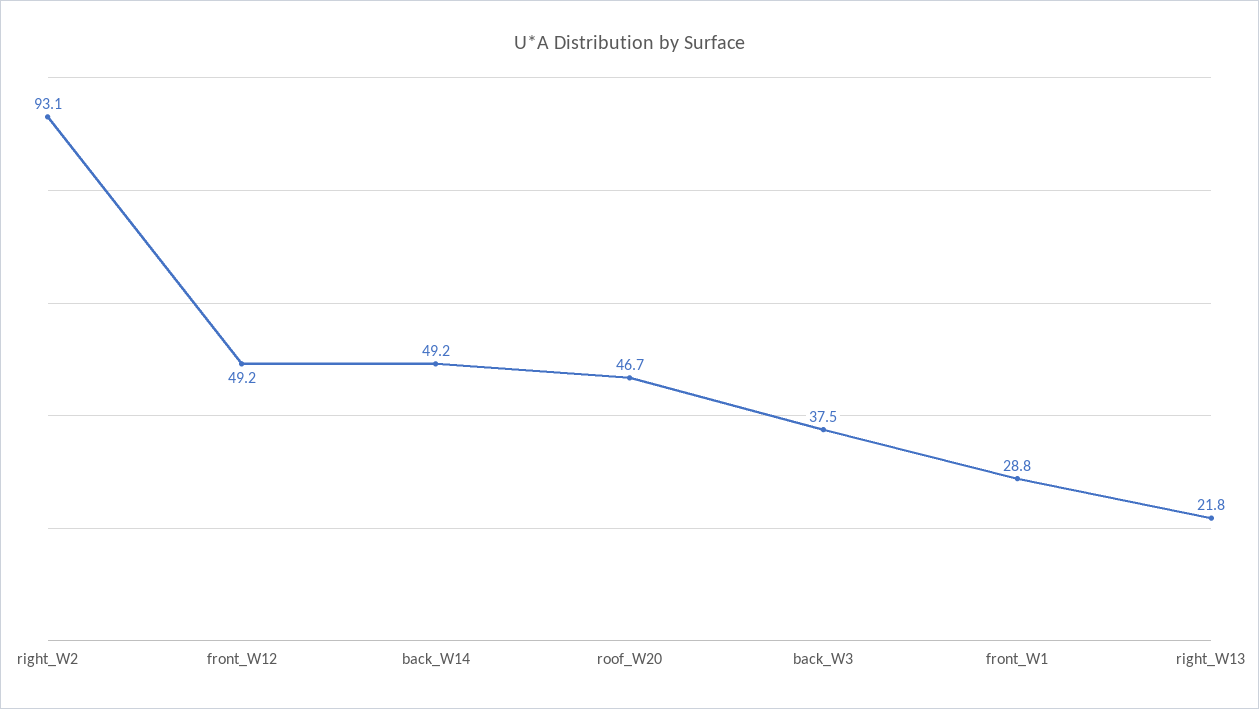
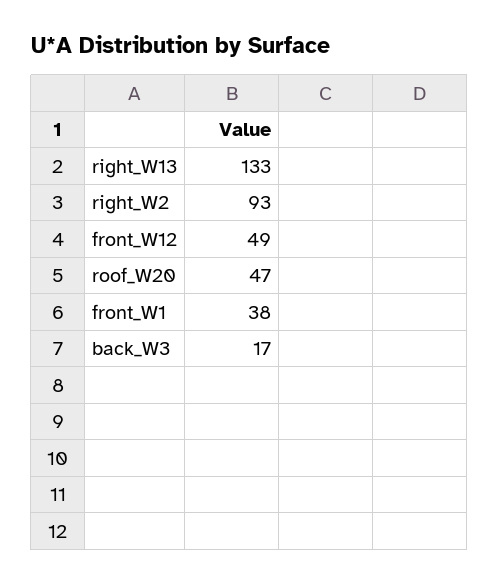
  {
    "right_W2": 93.1,
    "front_W12": 49.2,
-   "back_W14": 49.2,
    "roof_W20": 46.7,
-   "back_W3": 37.5,
+   "back_W3": 17,
-   "front_W1": 28.8,
+   "front_W1": 38,
-   "right_W13": 21.8
+   "right_W13": 133
  }

